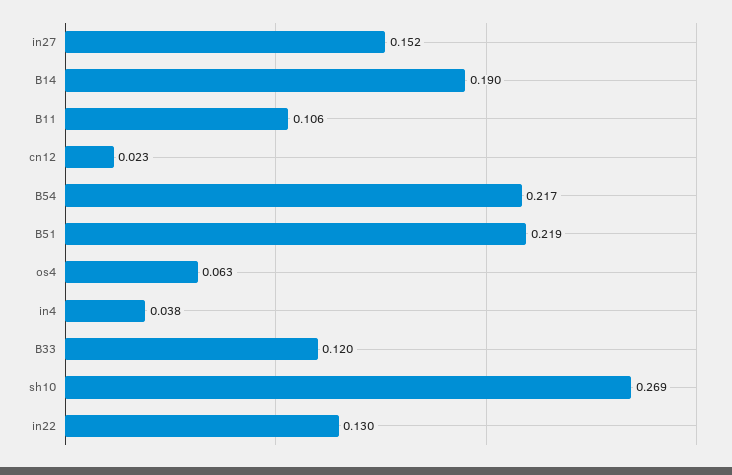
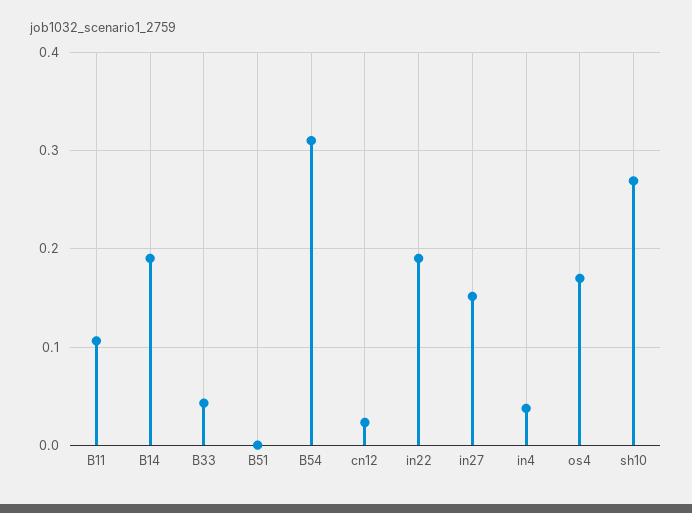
  {
    "in27": 0.152,
    "B14": 0.19,
    "B11": 0.106,
    "cn12": 0.023,
-   "B54": 0.217,
+   "B54": 0.31,
-   "B51": 0.219,
+   "B51": 0,
-   "os4": 0.063,
+   "os4": 0.17,
    "in4": 0.038,
-   "B33": 0.12,
+   "B33": 0.04,
    "sh10": 0.269,
-   "in22": 0.13
+   "in22": 0.19
  }

